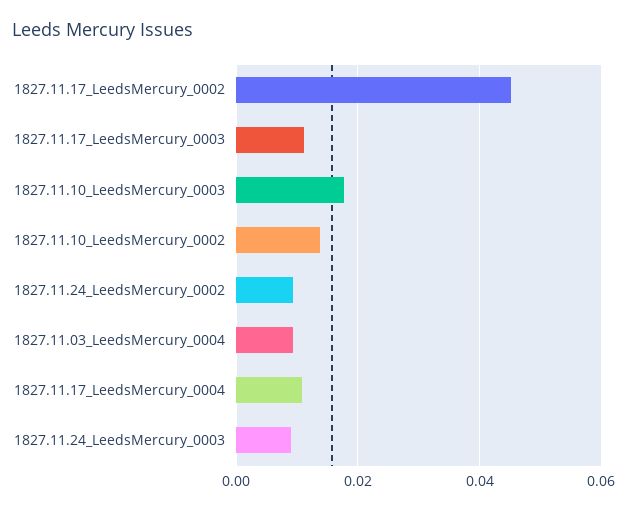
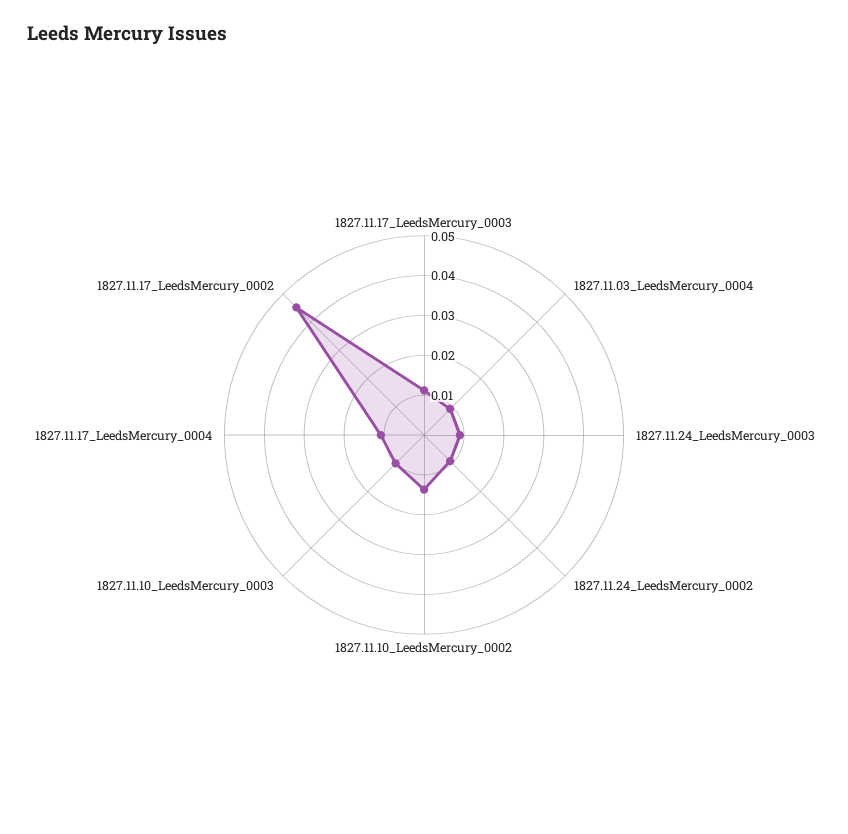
  {
    "1827.11.17_LeedsMercury_0002": 0.046,
    "1827.11.17_LeedsMercury_0003": 0.012,
-   "1827.11.10_LeedsMercury_0003": 0.018,
+   "1827.11.10_LeedsMercury_0003": 0.01,
    "1827.11.10_LeedsMercury_0002": 0.014,
    "1827.11.24_LeedsMercury_0002": 0.01,
    "1827.11.03_LeedsMercury_0004": 0.01,
    "1827.11.17_LeedsMercury_0004": 0.01,
    "1827.11.24_LeedsMercury_0003": 0.01
  }

